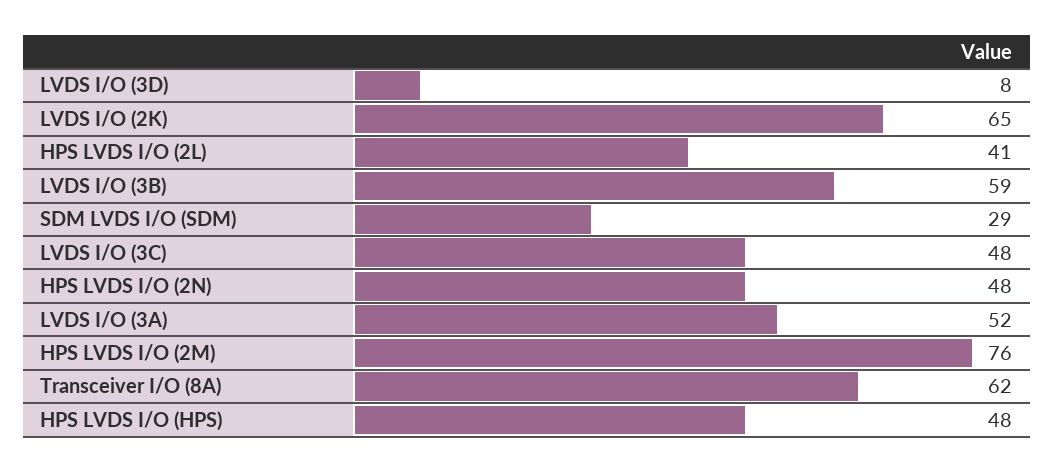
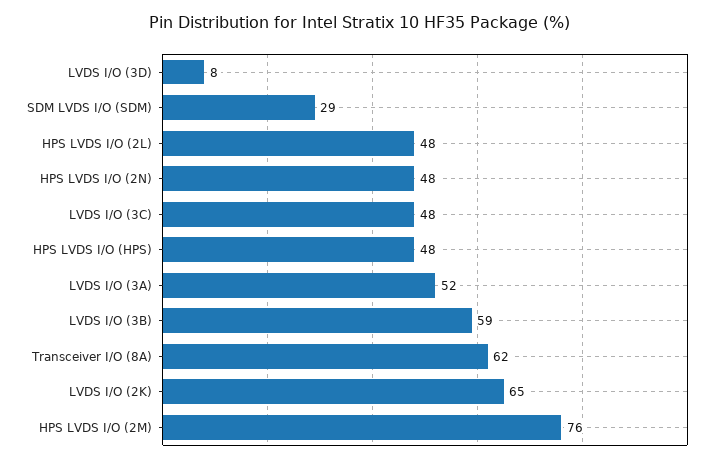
  {
    "LVDS I/O (3D)": 8,
    "LVDS I/O (2K)": 65,
-   "HPS LVDS I/O (2L)": 41,
+   "HPS LVDS I/O (2L)": 48,
    "LVDS I/O (3B)": 59,
    "SDM LVDS I/O (SDM)": 29,
    "LVDS I/O (3C)": 48,
    "HPS LVDS I/O (2N)": 48,
    "LVDS I/O (3A)": 52,
    "HPS LVDS I/O (2M)": 76,
    "Transceiver I/O (8A)": 62,
    "HPS LVDS I/O (HPS)": 48
  }

